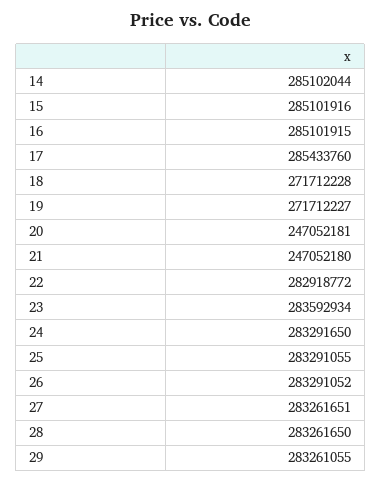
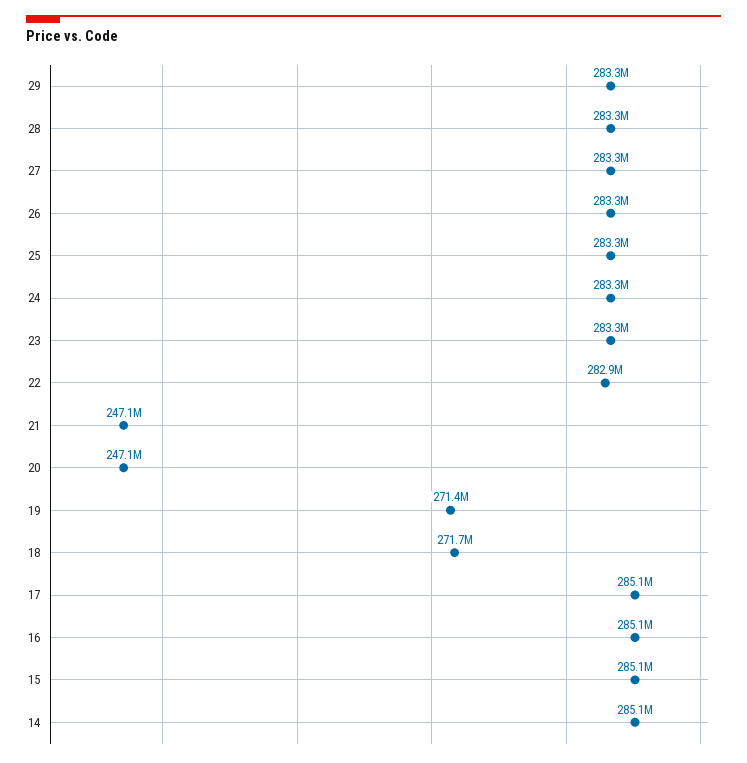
  {
    "14": 285102044,
    "15": 285101916,
    "16": 285101915,
-   "17": 285433760,
+   "17": 285100000,
    "18": 271712228,
-   "19": 271712227,
+   "19": 271400000,
    "20": 247052181,
    "21": 247052180,
    "22": 282918772,
-   "23": 283592934,
+   "23": 283300000,
    "24": 283291650,
    "25": 283291055,
    "26": 283291052,
    "27": 283261651,
    "28": 283261650,
    "29": 283261055
  }

